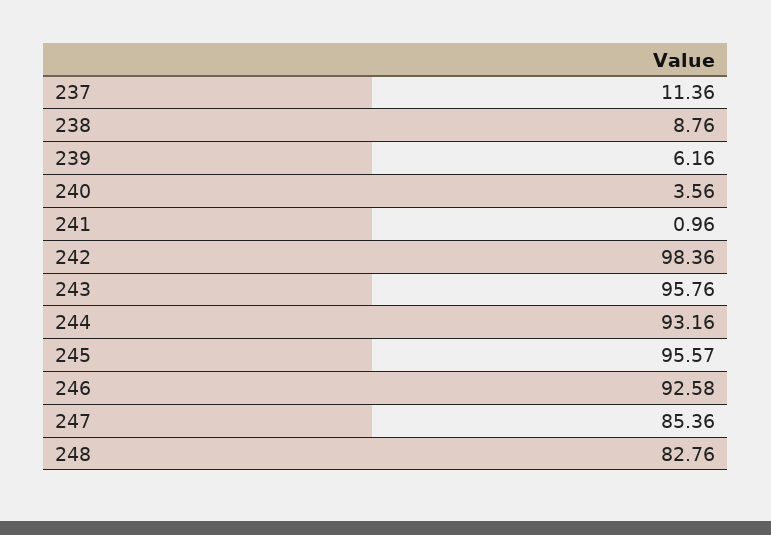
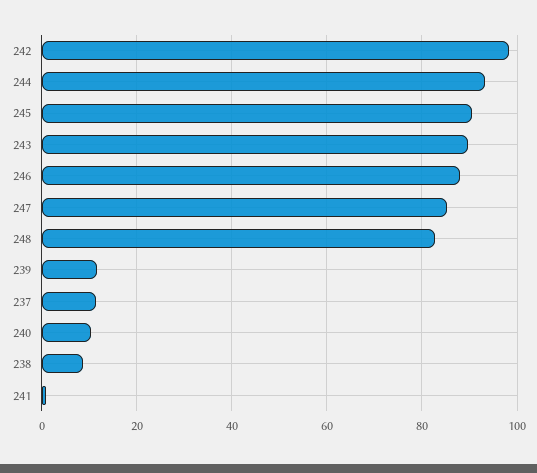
  {
    "237": 11.36,
    "238": 8.76,
-   "239": 6.16,
+   "239": 12,
-   "240": 3.56,
+   "240": 10,
    "241": 0.96,
    "242": 98.36,
-   "243": 95.76,
+   "243": 90,
    "244": 93.16,
-   "245": 95.57,
+   "245": 90,
-   "246": 92.58,
+   "246": 88,
    "247": 85.36,
    "248": 82.76
  }

